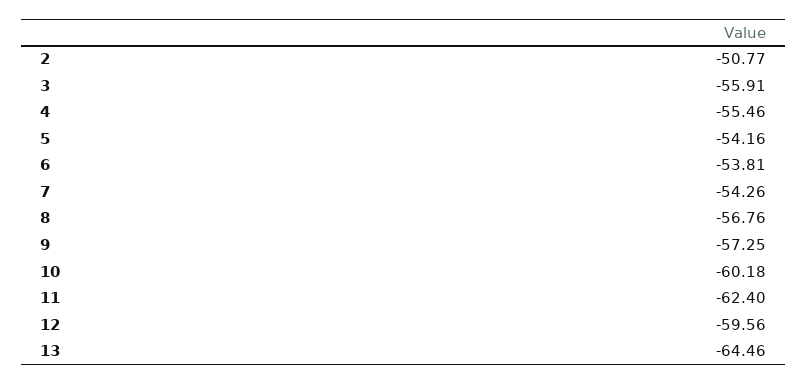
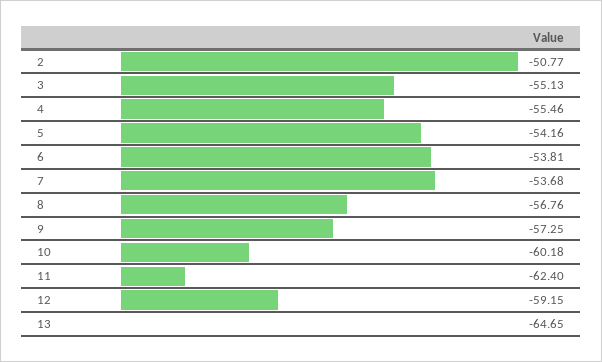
  {
    "2": -50.77,
-   "3": -55.91,
+   "3": -55.13,
    "4": -55.46,
    "5": -54.16,
    "6": -53.81,
-   "7": -54.26,
+   "7": -53.68,
    "8": -56.76,
    "9": -57.25,
    "10": -60.18,
    "11": -62.4,
-   "12": -59.56,
+   "12": -59.15,
-   "13": -64.46
+   "13": -64.65
  }

